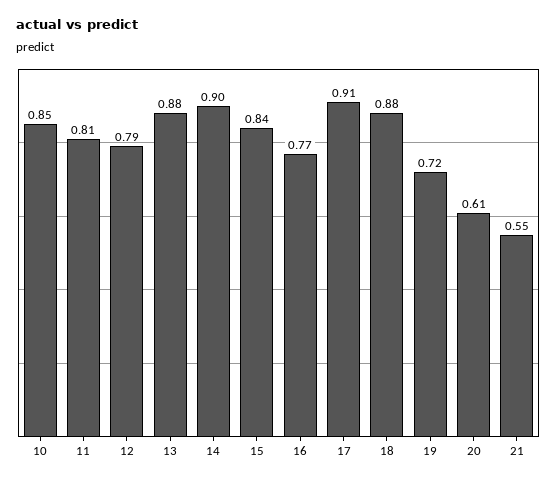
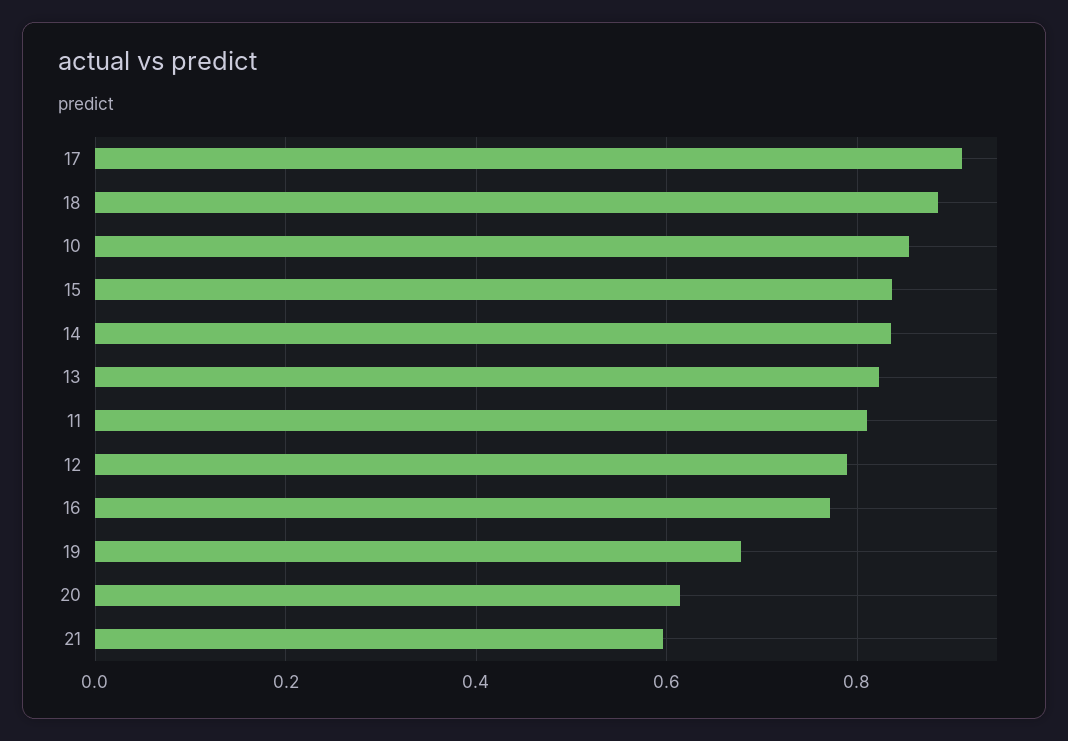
  {
    "10": 0.85,
    "11": 0.81,
    "12": 0.79,
-   "13": 0.88,
+   "13": 0.82,
-   "14": 0.9,
+   "14": 0.84,
    "15": 0.84,
    "16": 0.77,
    "17": 0.91,
    "18": 0.88,
-   "19": 0.72,
+   "19": 0.68,
    "20": 0.61,
-   "21": 0.55
+   "21": 0.6
  }

